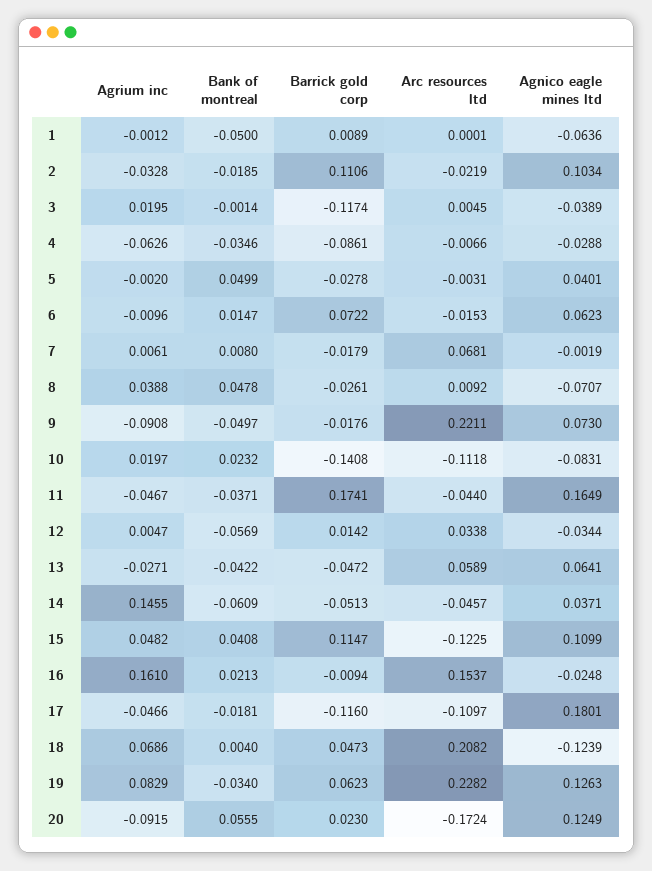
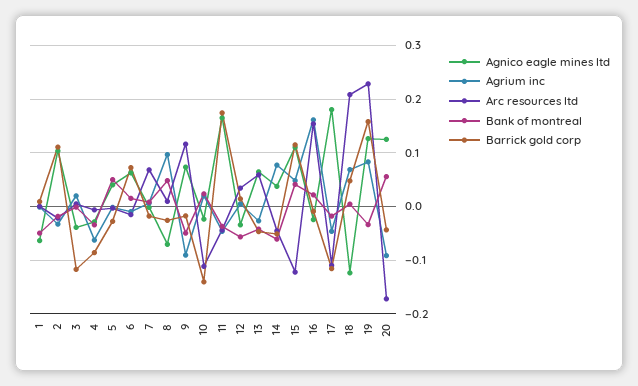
  {
    "Agrium inc": {
      "1": -0.0012,
      "2": -0.0328,
      "3": 0.0195,
      "4": -0.0626,
      "5": -0.002,
      "6": -0.0096,
      "7": 0.0061,
-     "8": 0.0388,
+     "8": 0.1,
      "9": -0.0908,
      "10": 0.0197,
      "11": -0.0467,
      "12": 0.0047,
      "13": -0.0271,
-     "14": 0.1455,
+     "14": 0.08,
      "15": 0.0482,
      "16": 0.161,
      "17": -0.0466,
      "18": 0.0686,
      "19": 0.0829,
      "20": -0.0915
    },
    "Bank of montreal": {
      "1": -0.05,
      "2": -0.0185,
      "3": -0.0014,
      "4": -0.0346,
      "5": 0.0499,
      "6": 0.0147,
      "7": 0.008,
      "8": 0.0478,
      "9": -0.0497,
      "10": 0.0232,
      "11": -0.0371,
      "12": -0.0569,
      "13": -0.0422,
      "14": -0.0609,
      "15": 0.0408,
      "16": 0.0213,
      "17": -0.0181,
      "18": 0.004,
      "19": -0.034,
      "20": 0.0555
    },
    "Barrick gold corp": {
      "1": 0.0089,
      "2": 0.1106,
      "3": -0.1174,
      "4": -0.0861,
      "5": -0.0278,
      "6": 0.0722,
      "7": -0.0179,
      "8": -0.0261,
      "9": -0.0176,
      "10": -0.1408,
      "11": 0.1741,
      "12": 0.0142,
      "13": -0.0472,
      "14": -0.0513,
      "15": 0.1147,
      "16": -0.0094,
      "17": -0.116,
      "18": 0.0473,
-     "19": 0.0623,
+     "19": 0.16,
-     "20": 0.023
+     "20": -0.04
    },
    "Arc resources ltd": {
      "1": 0.0001,
      "2": -0.0219,
      "3": 0.0045,
      "4": -0.0066,
      "5": -0.0031,
      "6": -0.0153,
      "7": 0.0681,
      "8": 0.0092,
-     "9": 0.2211,
+     "9": 0.12,
      "10": -0.1118,
      "11": -0.044,
      "12": 0.0338,
      "13": 0.0589,
      "14": -0.0457,
      "15": -0.1225,
      "16": 0.1537,
      "17": -0.1097,
      "18": 0.2082,
      "19": 0.2282,
      "20": -0.1724
    },
    "Agnico eagle mines ltd": {
      "1": -0.0636,
      "2": 0.1034,
      "3": -0.0389,
      "4": -0.0288,
      "5": 0.0401,
      "6": 0.0623,
      "7": -0.0019,
      "8": -0.0707,
      "9": 0.073,
-     "10": -0.0831,
+     "10": -0.02,
      "11": 0.1649,
      "12": -0.0344,
      "13": 0.0641,
      "14": 0.0371,
      "15": 0.1099,
      "16": -0.0248,
      "17": 0.1801,
      "18": -0.1239,
      "19": 0.1263,
      "20": 0.1249
    }
  }

